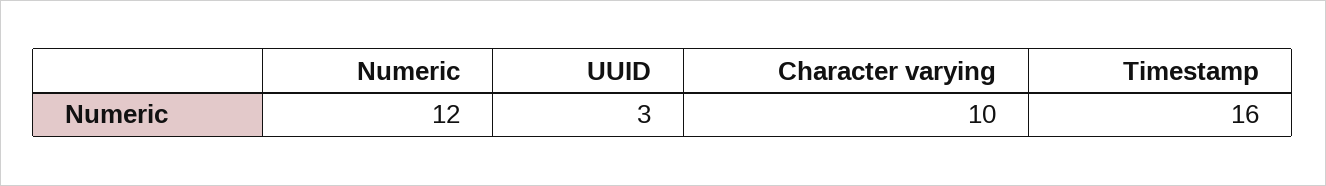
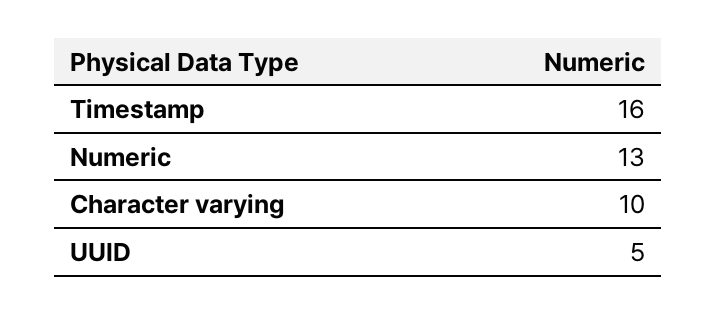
  {
-   "Numeric": 12,
+   "Numeric": 13,
-   "UUID": 3,
+   "UUID": 5,
    "Character varying": 10,
    "Timestamp": 16
  }

